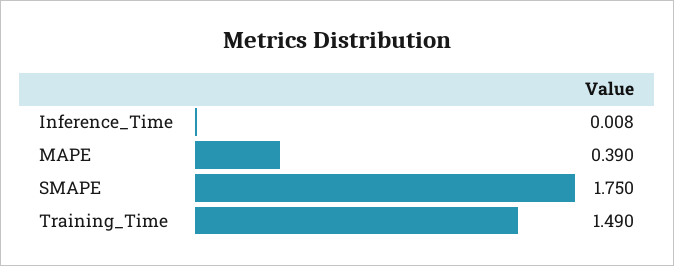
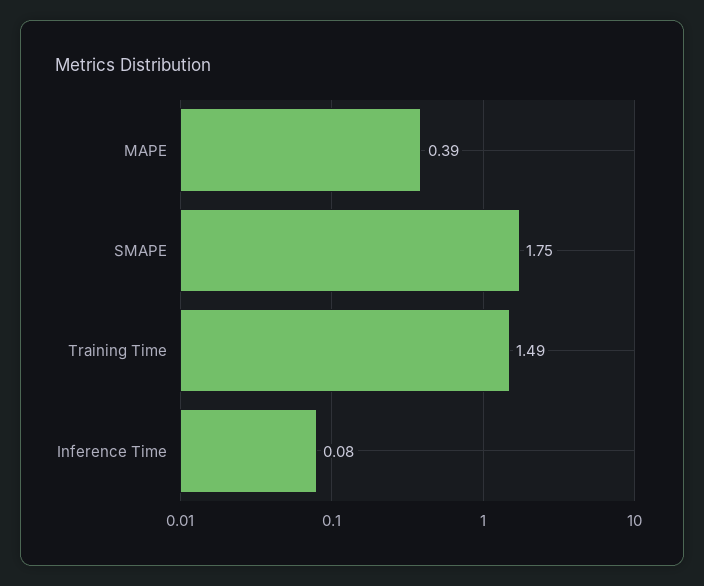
  {
-   "Inference_Time": 0.008,
+   "Inference_Time": 0.08,
    "MAPE": 0.39,
    "SMAPE": 1.75,
    "Training_Time": 1.49
  }

